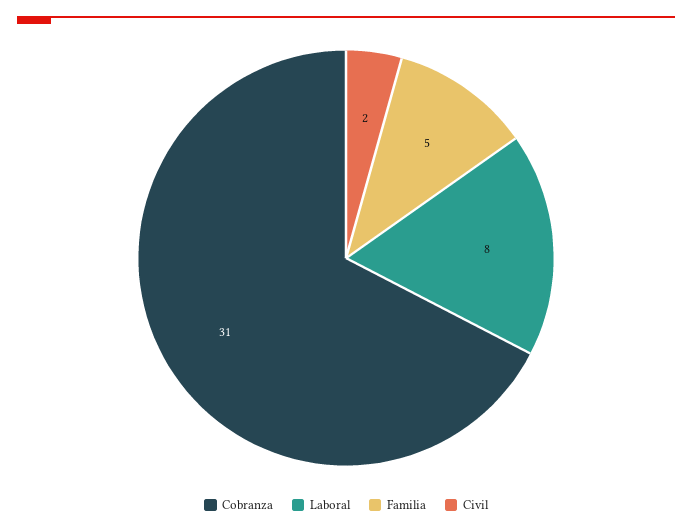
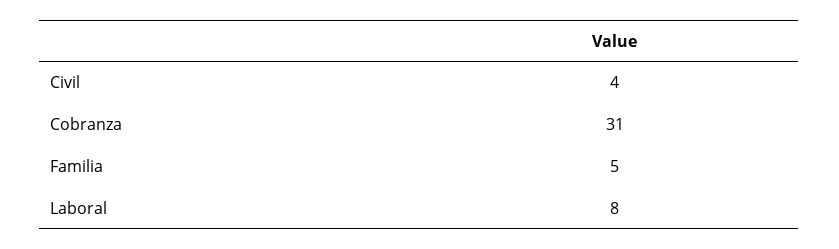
  {
    "Cobranza": 31,
    "Laboral": 8,
    "Familia": 5,
-   "Civil": 2
+   "Civil": 4
  }

